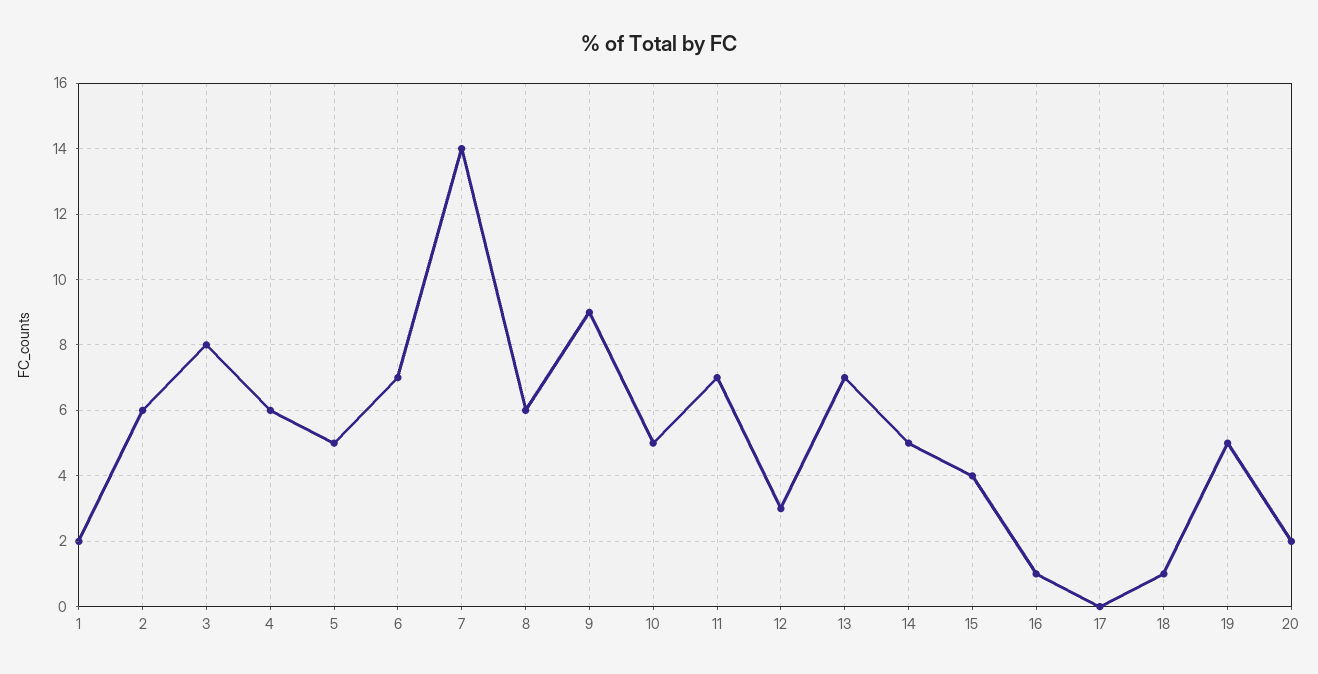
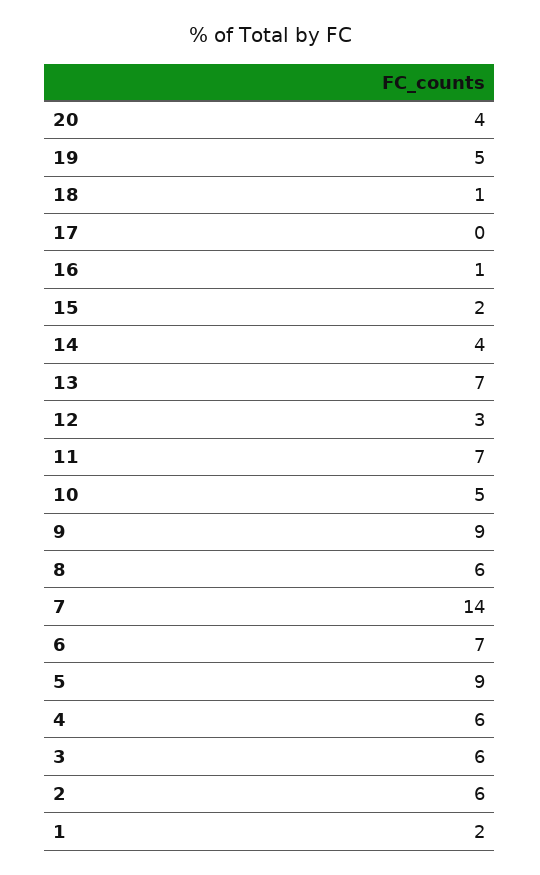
  {
    "1": 2,
    "2": 6,
-   "3": 8,
+   "3": 6,
    "4": 6,
-   "5": 5,
+   "5": 9,
    "6": 7,
    "7": 14,
    "8": 6,
    "9": 9,
    "10": 5,
    "11": 7,
    "12": 3,
    "13": 7,
-   "14": 5,
+   "14": 4,
-   "15": 4,
+   "15": 2,
    "16": 1,
    "17": 0,
    "18": 1,
    "19": 5,
-   "20": 2
+   "20": 4
  }

